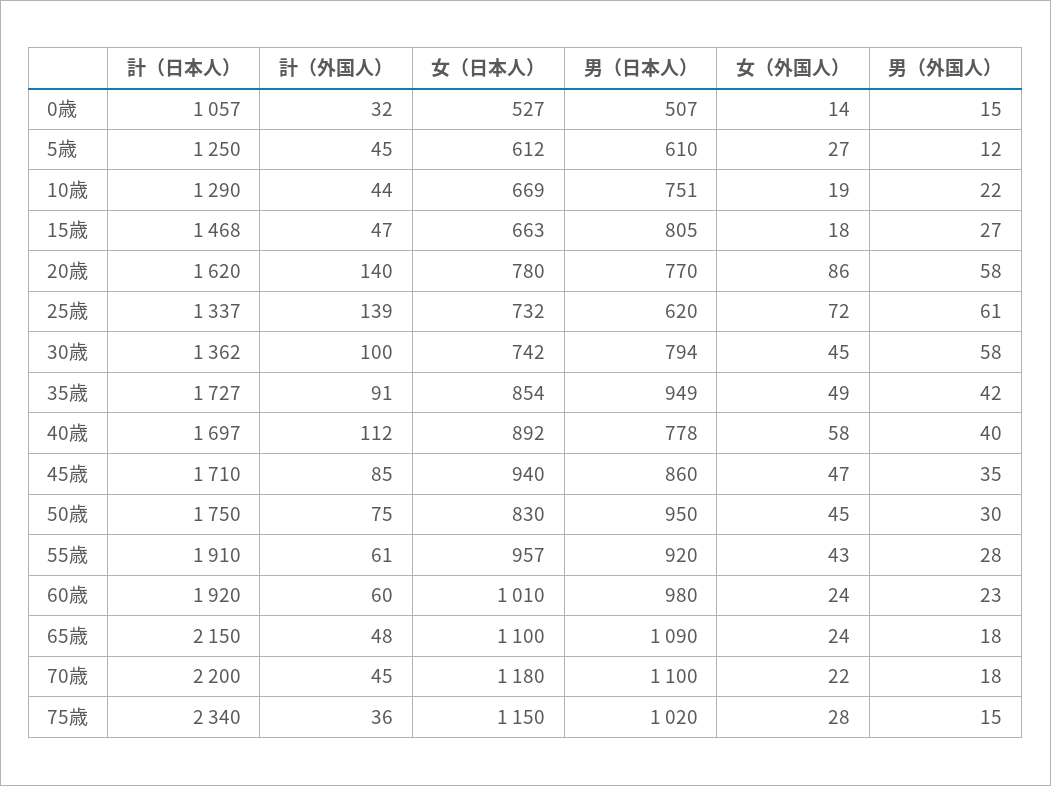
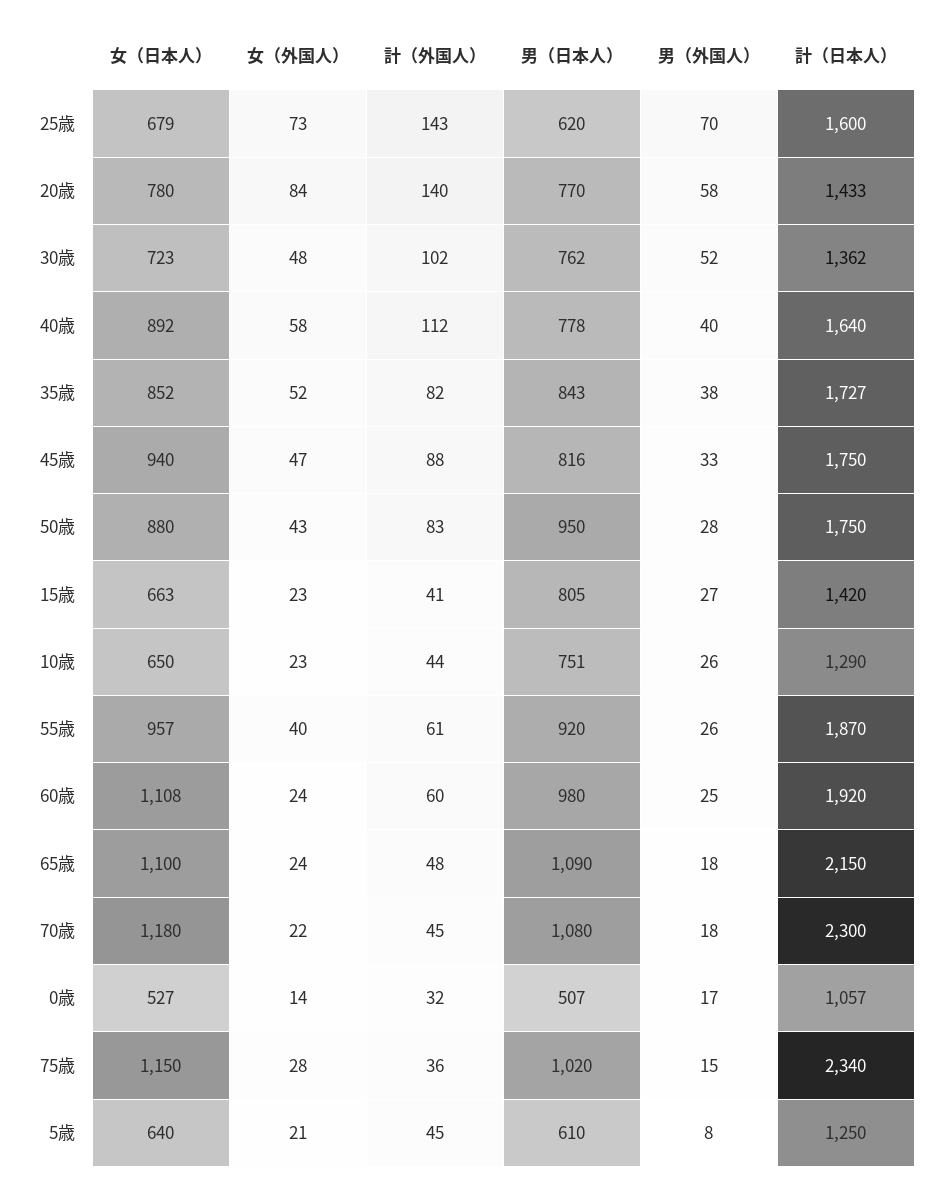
  {
    "計（日本人）": {
      "0歳": 1057,
      "5歳": 1250,
      "10歳": 1290,
-     "15歳": 1468,
+     "15歳": 1420,
-     "20歳": 1620,
+     "20歳": 1433,
-     "25歳": 1337,
+     "25歳": 1600,
      "30歳": 1362,
      "35歳": 1727,
-     "40歳": 1697,
+     "40歳": 1640,
-     "45歳": 1710,
+     "45歳": 1750,
      "50歳": 1750,
-     "55歳": 1910,
+     "55歳": 1870,
      "60歳": 1920,
      "65歳": 2150,
-     "70歳": 2200,
+     "70歳": 2300,
      "75歳": 2340
    },
    "計（外国人）": {
      "0歳": 32,
      "5歳": 45,
      "10歳": 44,
-     "15歳": 47,
+     "15歳": 41,
      "20歳": 140,
-     "25歳": 139,
+     "25歳": 143,
-     "30歳": 100,
+     "30歳": 102,
-     "35歳": 91,
+     "35歳": 82,
      "40歳": 112,
-     "45歳": 85,
+     "45歳": 88,
-     "50歳": 75,
+     "50歳": 83,
      "55歳": 61,
      "60歳": 60,
      "65歳": 48,
      "70歳": 45,
      "75歳": 36
    },
    "女（日本人）": {
      "0歳": 527,
-     "5歳": 612,
+     "5歳": 640,
-     "10歳": 669,
+     "10歳": 650,
      "15歳": 663,
      "20歳": 780,
-     "25歳": 732,
+     "25歳": 679,
-     "30歳": 742,
+     "30歳": 723,
-     "35歳": 854,
+     "35歳": 852,
      "40歳": 892,
      "45歳": 940,
-     "50歳": 830,
+     "50歳": 880,
      "55歳": 957,
-     "60歳": 1010,
+     "60歳": 1108,
      "65歳": 1100,
      "70歳": 1180,
      "75歳": 1150
    },
    "男（日本人）": {
      "0歳": 507,
      "5歳": 610,
      "10歳": 751,
      "15歳": 805,
      "20歳": 770,
      "25歳": 620,
-     "30歳": 794,
+     "30歳": 762,
-     "35歳": 949,
+     "35歳": 843,
      "40歳": 778,
-     "45歳": 860,
+     "45歳": 816,
      "50歳": 950,
      "55歳": 920,
      "60歳": 980,
      "65歳": 1090,
-     "70歳": 1100,
+     "70歳": 1080,
      "75歳": 1020
    },
    "女（外国人）": {
      "0歳": 14,
-     "5歳": 27,
+     "5歳": 21,
-     "10歳": 19,
+     "10歳": 23,
-     "15歳": 18,
+     "15歳": 23,
-     "20歳": 86,
+     "20歳": 84,
-     "25歳": 72,
+     "25歳": 73,
-     "30歳": 45,
+     "30歳": 48,
-     "35歳": 49,
+     "35歳": 52,
      "40歳": 58,
      "45歳": 47,
-     "50歳": 45,
+     "50歳": 43,
-     "55歳": 43,
+     "55歳": 40,
      "60歳": 24,
      "65歳": 24,
      "70歳": 22,
      "75歳": 28
    },
    "男（外国人）": {
-     "0歳": 15,
+     "0歳": 17,
-     "5歳": 12,
+     "5歳": 8,
-     "10歳": 22,
+     "10歳": 26,
      "15歳": 27,
      "20歳": 58,
-     "25歳": 61,
+     "25歳": 70,
-     "30歳": 58,
+     "30歳": 52,
-     "35歳": 42,
+     "35歳": 38,
      "40歳": 40,
-     "45歳": 35,
+     "45歳": 33,
-     "50歳": 30,
+     "50歳": 28,
-     "55歳": 28,
+     "55歳": 26,
-     "60歳": 23,
+     "60歳": 25,
      "65歳": 18,
      "70歳": 18,
      "75歳": 15
    }
  }

